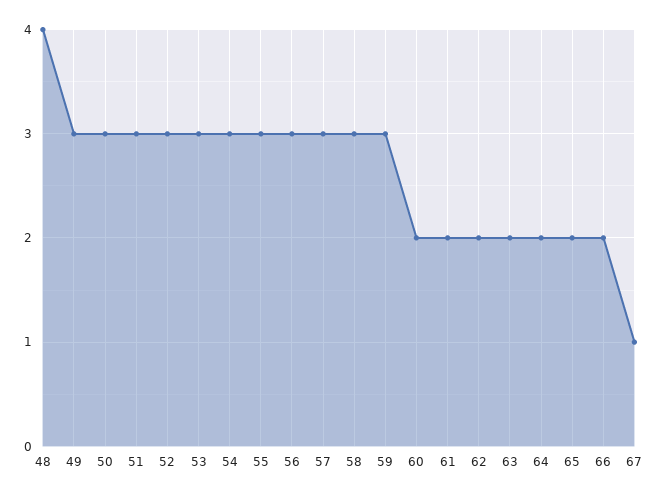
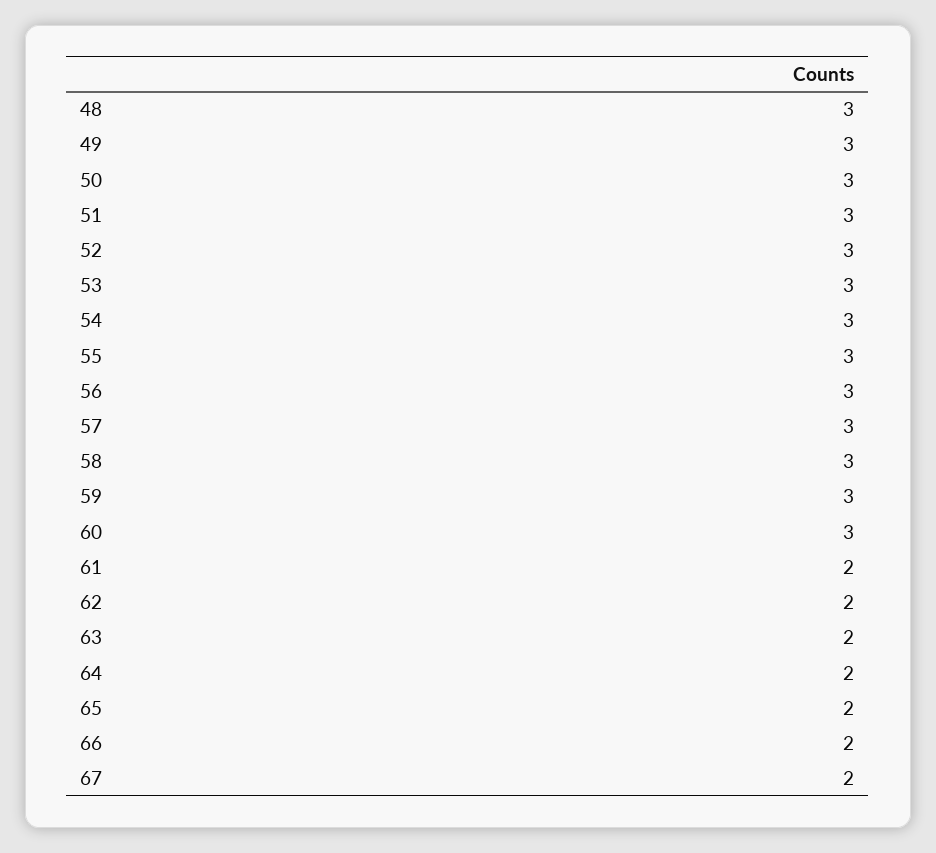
  {
-   "48": 4,
+   "48": 3,
    "49": 3,
    "50": 3,
    "51": 3,
    "52": 3,
    "53": 3,
    "54": 3,
    "55": 3,
    "56": 3,
    "57": 3,
    "58": 3,
    "59": 3,
-   "60": 2,
+   "60": 3,
    "61": 2,
    "62": 2,
    "63": 2,
    "64": 2,
    "65": 2,
    "66": 2,
-   "67": 1
+   "67": 2
  }

